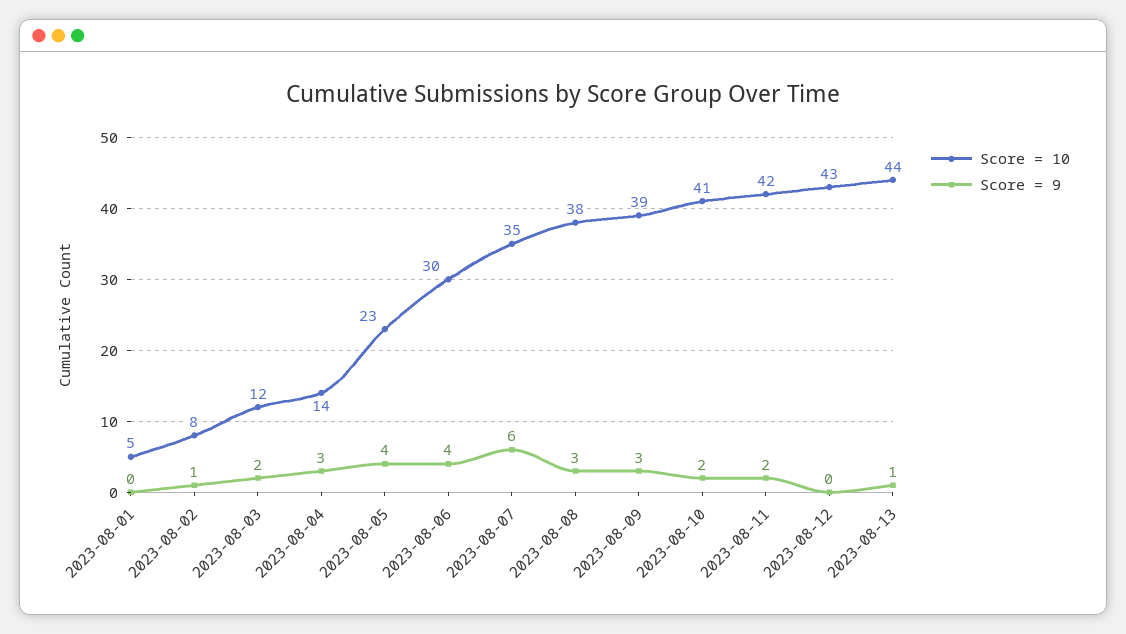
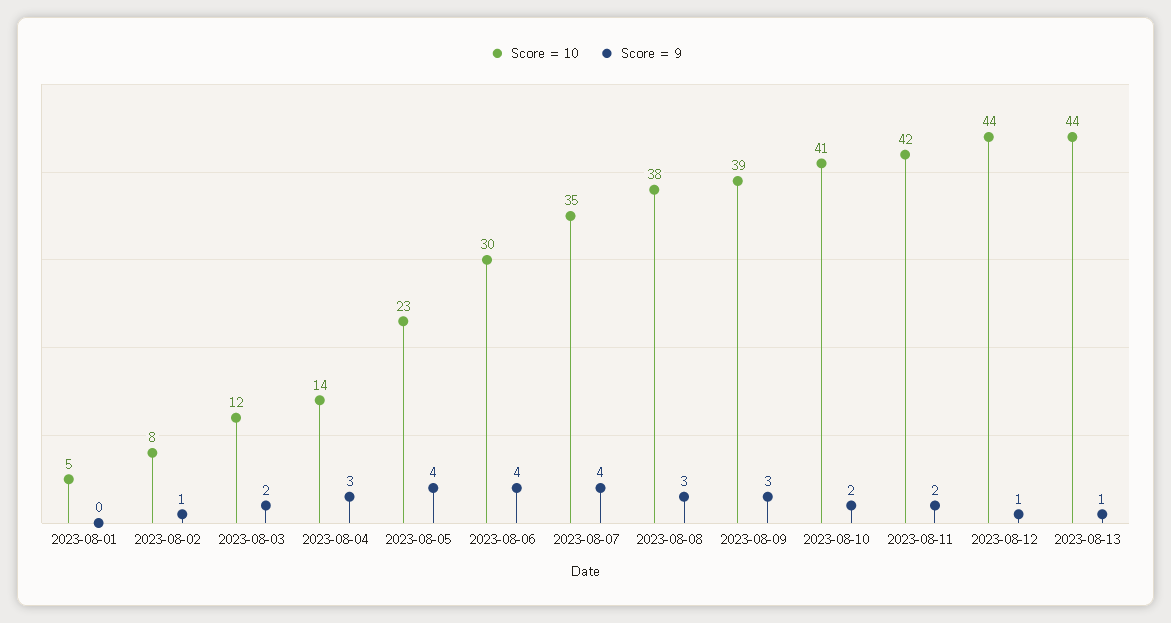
  {
    "Score = 10": {
      "2023-08-01": 5,
      "2023-08-02": 8,
      "2023-08-03": 12,
      "2023-08-04": 14,
      "2023-08-05": 23,
      "2023-08-06": 30,
      "2023-08-07": 35,
      "2023-08-08": 38,
      "2023-08-09": 39,
      "2023-08-10": 41,
      "2023-08-11": 42,
-     "2023-08-12": 43,
+     "2023-08-12": 44,
      "2023-08-13": 44
    },
    "Score = 9": {
      "2023-08-01": 0,
      "2023-08-02": 1,
      "2023-08-03": 2,
      "2023-08-04": 3,
      "2023-08-05": 4,
      "2023-08-06": 4,
-     "2023-08-07": 6,
+     "2023-08-07": 4,
      "2023-08-08": 3,
      "2023-08-09": 3,
      "2023-08-10": 2,
      "2023-08-11": 2,
-     "2023-08-12": 0,
+     "2023-08-12": 1,
      "2023-08-13": 1
    }
  }

